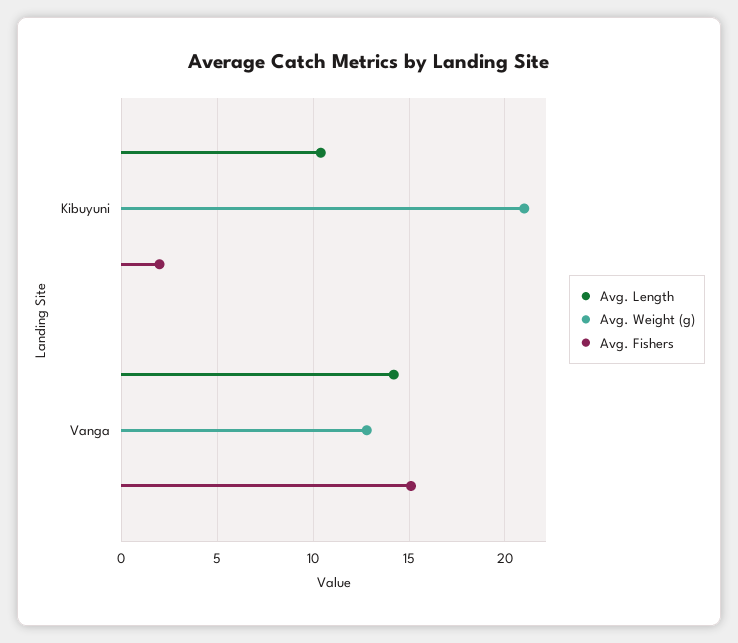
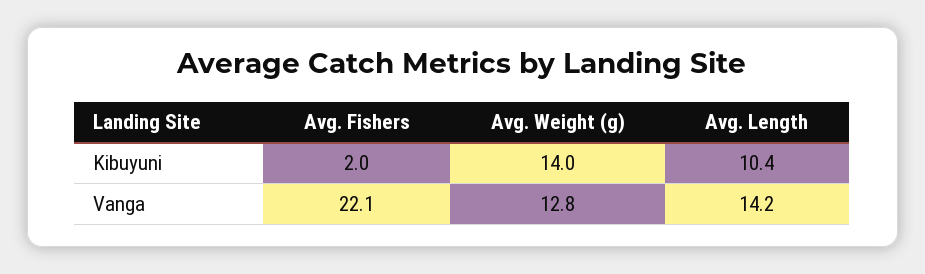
  {
    "Avg. Length": {
      "Kibuyuni": 10.4,
      "Vanga": 14.2
    },
    "Avg. Weight (g)": {
-     "Kibuyuni": 21,
+     "Kibuyuni": 14,
      "Vanga": 12.8
    },
    "Avg. Fishers": {
      "Kibuyuni": 2,
-     "Vanga": 15
+     "Vanga": 22.1
    }
  }

